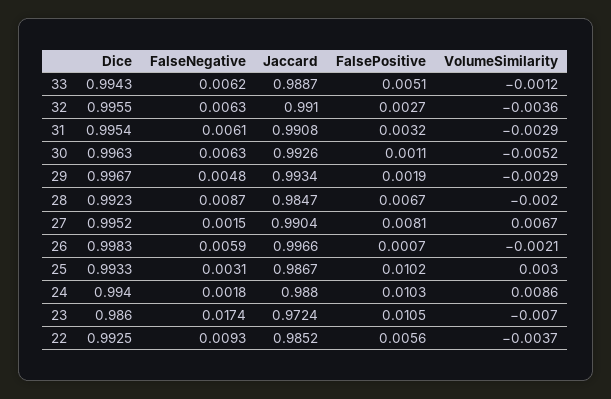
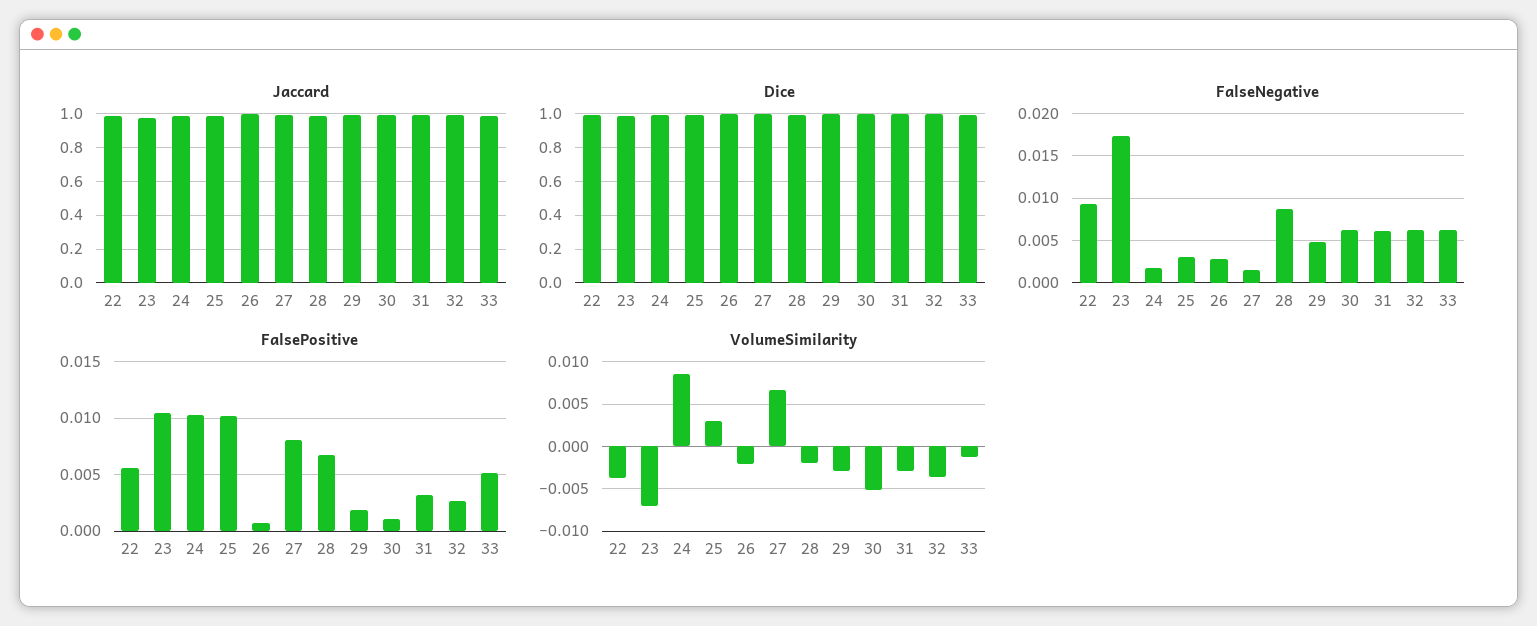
  {
    "Dice": {
      "33": 0.9943,
      "32": 0.9955,
      "31": 0.9954,
      "30": 0.9963,
      "29": 0.9967,
      "28": 0.9923,
      "27": 0.9952,
      "26": 0.9983,
      "25": 0.9933,
      "24": 0.994,
      "23": 0.986,
      "22": 0.9925
    },
    "FalseNegative": {
      "33": 0.0062,
      "32": 0.0063,
      "31": 0.0061,
      "30": 0.0063,
      "29": 0.0048,
      "28": 0.0087,
      "27": 0.0015,
-     "26": 0.0059,
+     "26": 0.003,
      "25": 0.0031,
      "24": 0.0018,
      "23": 0.0174,
      "22": 0.0093
    },
    "Jaccard": {
      "33": 0.9887,
      "32": 0.991,
      "31": 0.9908,
      "30": 0.9926,
      "29": 0.9934,
      "28": 0.9847,
      "27": 0.9904,
      "26": 0.9966,
      "25": 0.9867,
      "24": 0.988,
      "23": 0.9724,
      "22": 0.9852
    },
    "FalsePositive": {
      "33": 0.0051,
      "32": 0.0027,
      "31": 0.0032,
      "30": 0.0011,
      "29": 0.0019,
      "28": 0.0067,
      "27": 0.0081,
      "26": 0.0007,
      "25": 0.0102,
      "24": 0.0103,
      "23": 0.0105,
      "22": 0.0056
    },
    "VolumeSimilarity": {
      "33": -0.0012,
      "32": -0.0036,
      "31": -0.0029,
      "30": -0.0052,
      "29": -0.0029,
      "28": -0.002,
      "27": 0.0067,
      "26": -0.0021,
      "25": 0.003,
      "24": 0.0086,
      "23": -0.007,
      "22": -0.0037
    }
  }

